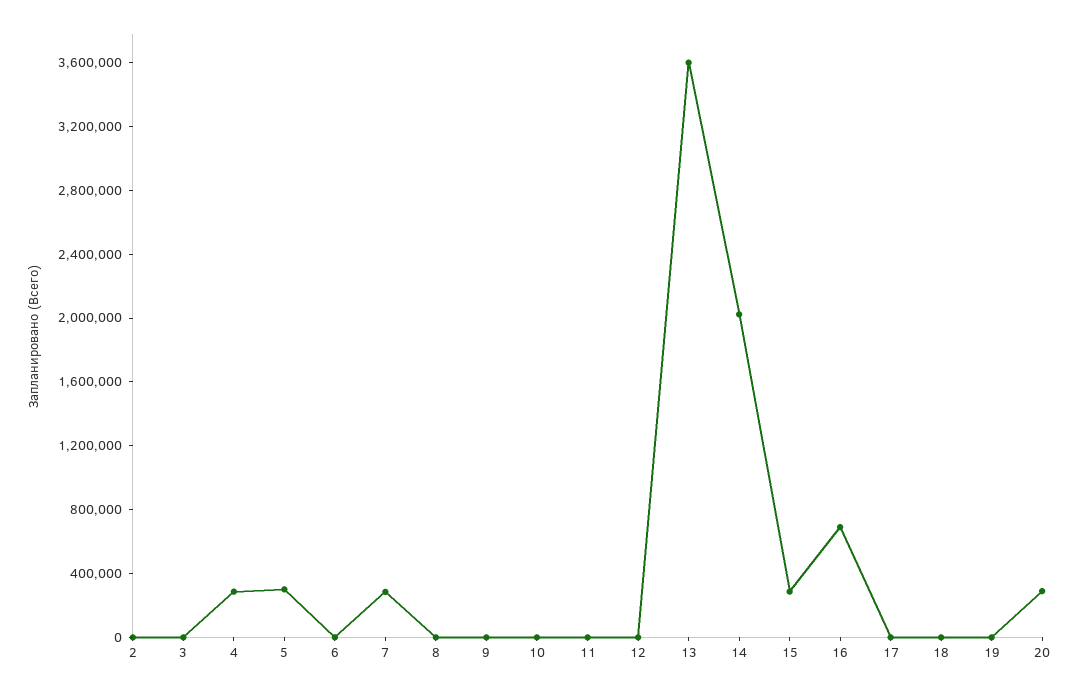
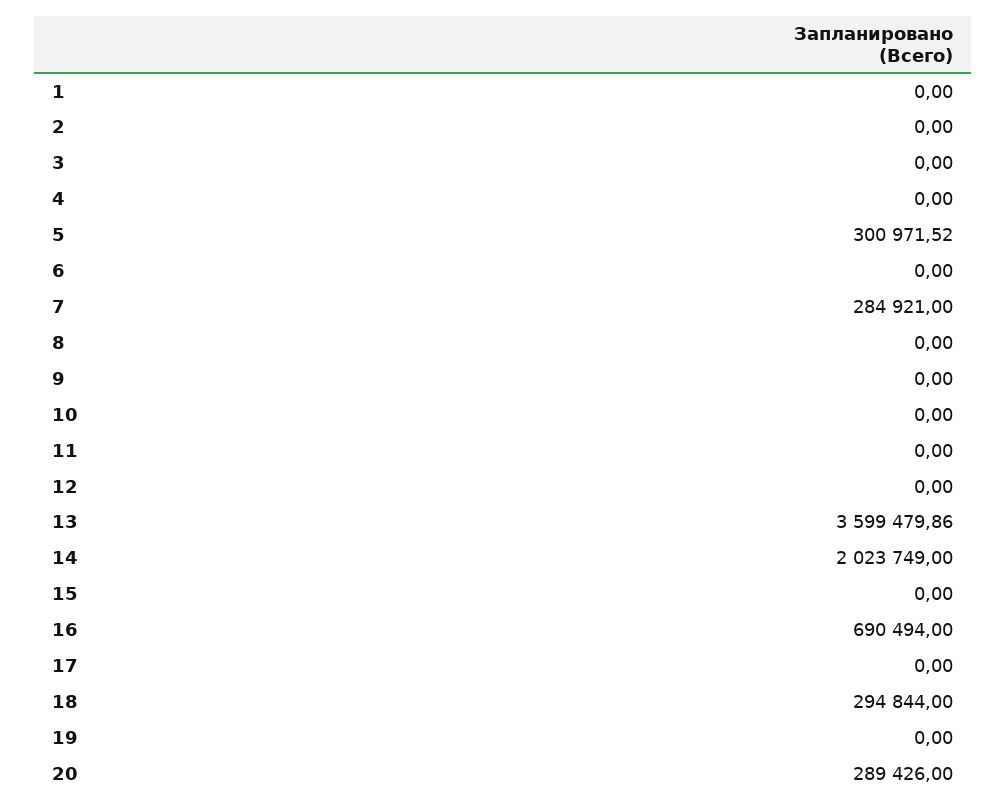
  {
    "2": 0,
    "3": 0,
-   "4": 300000,
+   "4": 0,
    "5": 300971.52,
    "6": 0,
    "7": 284921,
    "8": 0,
    "9": 0,
    "10": 0,
    "11": 0,
    "12": 0,
    "13": 3599479.86,
    "14": 2023749,
-   "15": 300000,
+   "15": 0,
    "16": 690494,
    "17": 0,
-   "18": 0,
+   "18": 294844,
    "19": 0,
-   "20": 289426
+   "20": 289426,
+   "1": 0
  }

